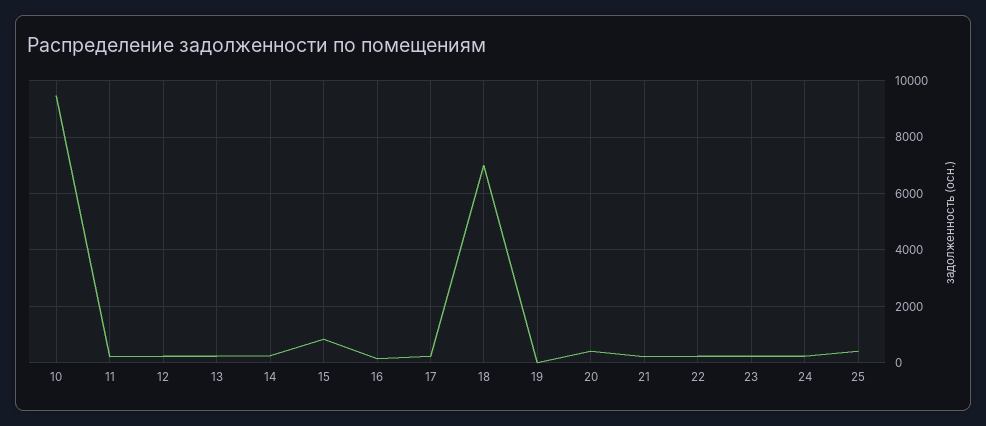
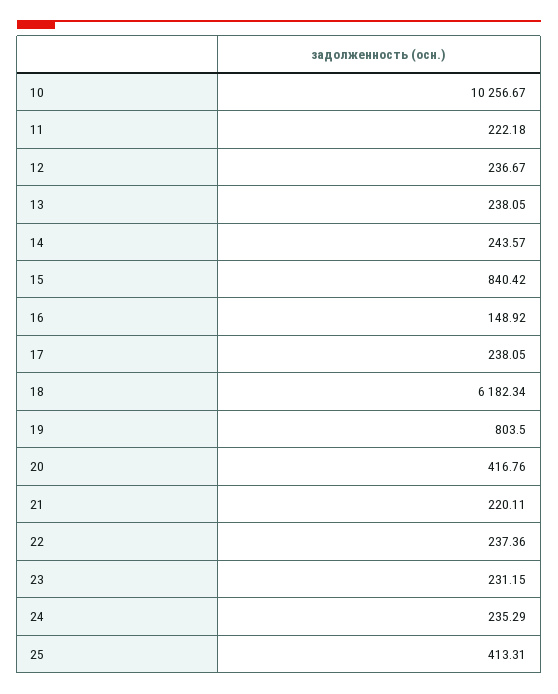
  {
-   "10": 9500,
+   "10": 10256.67,
    "11": 222.18,
    "12": 236.67,
    "13": 238.05,
    "14": 243.57,
    "15": 840.42,
    "16": 148.92,
    "17": 238.05,
-   "18": 7000,
+   "18": 6182.34,
-   "19": 0,
+   "19": 803.5,
    "20": 416.76,
    "21": 220.11,
    "22": 237.36,
    "23": 231.15,
    "24": 235.29,
    "25": 413.31
  }

